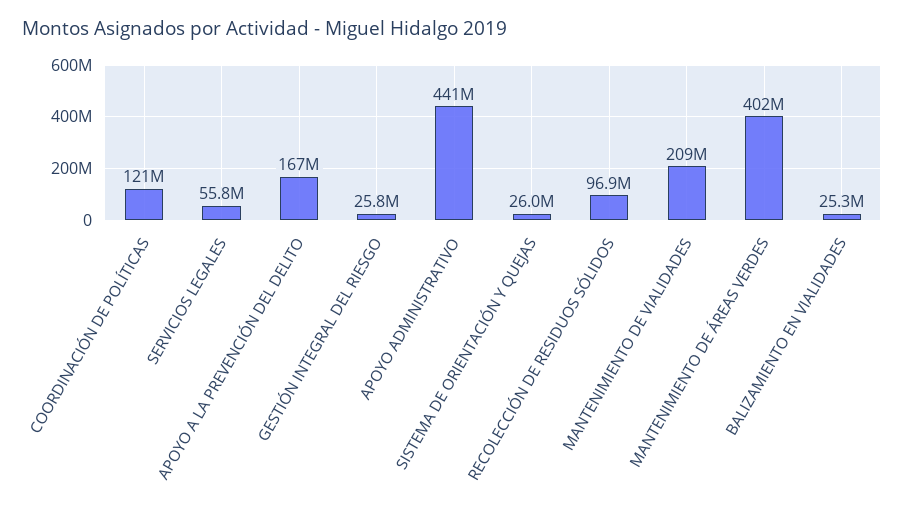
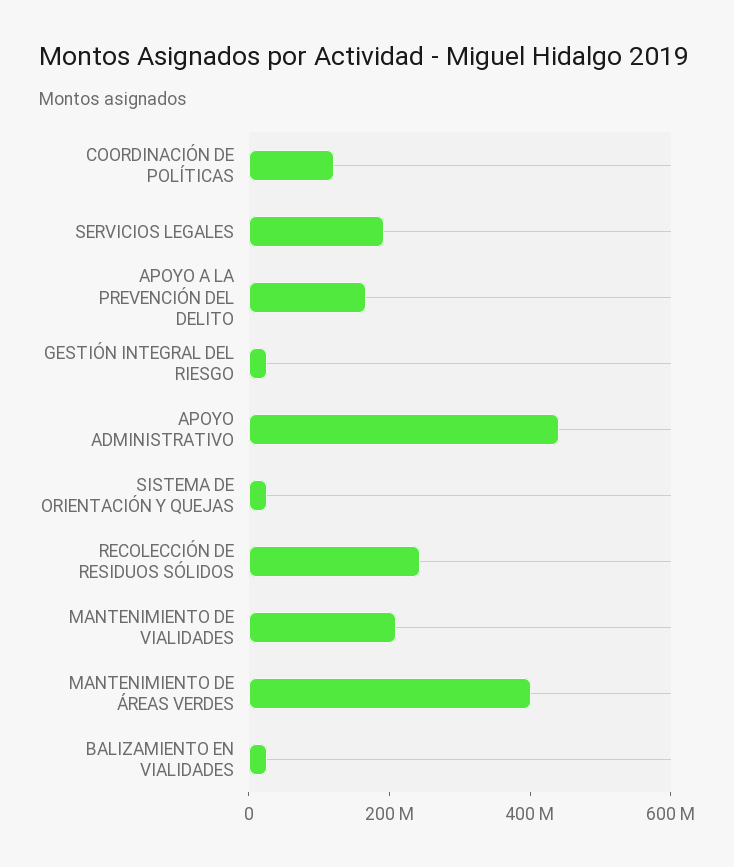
  {
    "COORDINACIÓN DE POLÍTICAS": 121000000,
-   "SERVICIOS LEGALES": 55800000,
+   "SERVICIOS LEGALES": 200000000,
    "APOYO A LA PREVENCIÓN DEL DELITO": 167000000,
    "GESTIÓN INTEGRAL DEL RIESGO": 25800000,
    "APOYO ADMINISTRATIVO": 441000000,
    "SISTEMA DE ORIENTACIÓN Y QUEJAS": 26000000,
-   "RECOLECCIÓN DE RESIDUOS SÓLIDOS": 96900000,
+   "RECOLECCIÓN DE RESIDUOS SÓLIDOS": 250000000,
    "MANTENIMIENTO DE VIALIDADES": 209000000,
    "MANTENIMIENTO DE ÁREAS VERDES": 402000000,
    "BALIZAMIENTO EN VIALIDADES": 25300000
  }

